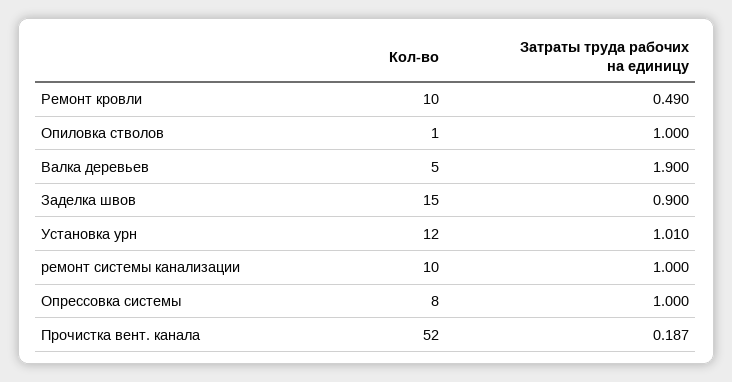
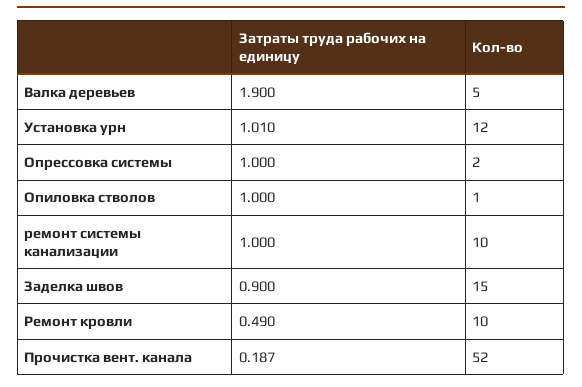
  {
    "Кол-во": {
      "Ремонт кровли": 10,
      "Опиловка стволов": 1,
      "Валка деревьев": 5,
      "Заделка швов": 15,
      "Установка урн": 12,
      "ремонт системы канализации": 10,
-     "Опрессовка системы": 8,
+     "Опрессовка системы": 2,
      "Прочистка вент. канала": 52
    },
    "Затраты труда рабочих на единицу": {
      "Ремонт кровли": 0.49,
      "Опиловка стволов": 1,
      "Валка деревьев": 1.9,
      "Заделка швов": 0.9,
      "Установка урн": 1.01,
      "ремонт системы канализации": 1,
      "Опрессовка системы": 1,
      "Прочистка вент. канала": 0.187
    }
  }

